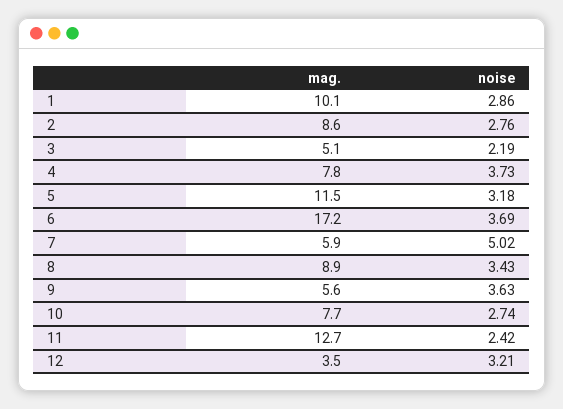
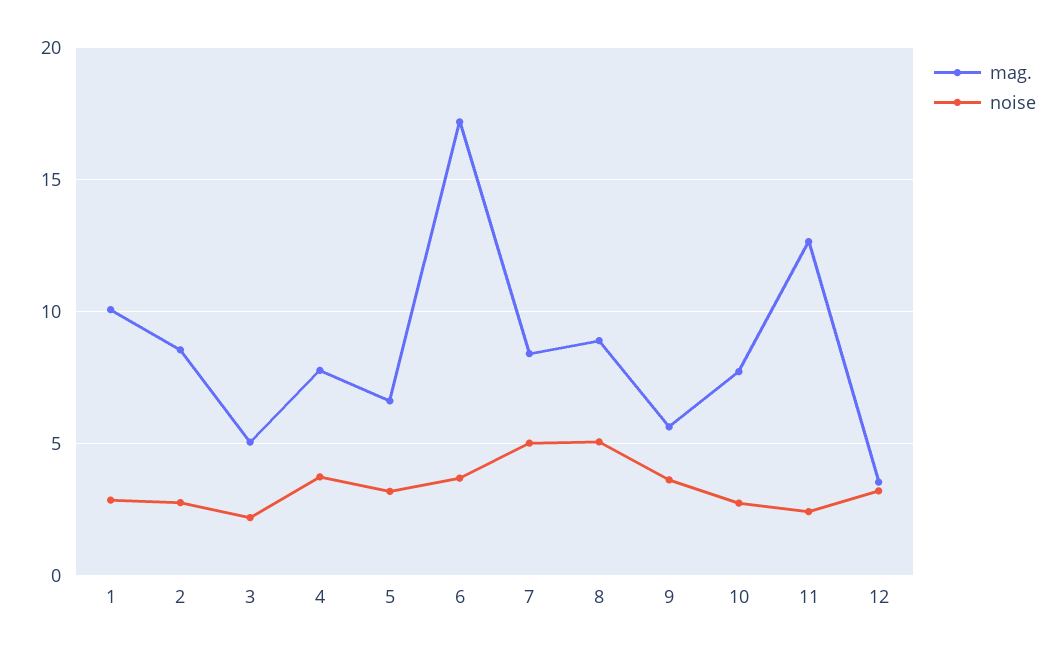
  {
    "mag.": {
      "1": 10.1,
      "2": 8.6,
      "3": 5.1,
      "4": 7.8,
-     "5": 11.5,
+     "5": 6.5,
      "6": 17.2,
-     "7": 5.9,
+     "7": 8.5,
      "8": 8.9,
      "9": 5.6,
      "10": 7.7,
      "11": 12.7,
      "12": 3.5
    },
    "noise": {
      "1": 2.86,
      "2": 2.76,
      "3": 2.19,
      "4": 3.73,
      "5": 3.18,
      "6": 3.69,
      "7": 5.02,
-     "8": 3.43,
+     "8": 5,
      "9": 3.63,
      "10": 2.74,
      "11": 2.42,
      "12": 3.21
    }
  }

